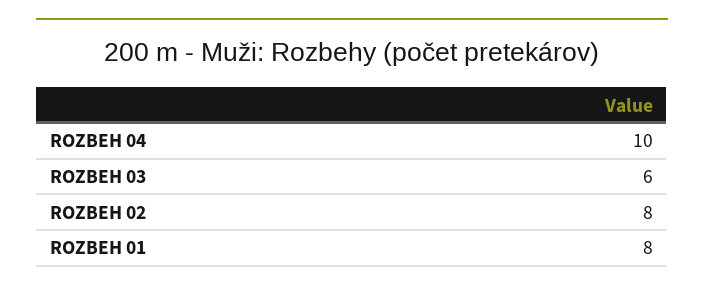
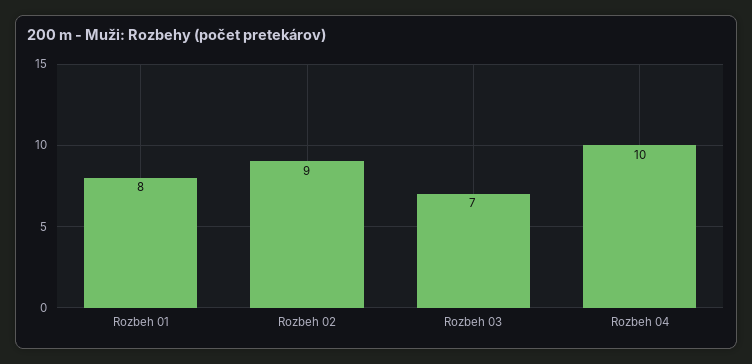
  {
    "ROZBEH 04": 10,
-   "ROZBEH 03": 6,
+   "ROZBEH 03": 7,
-   "ROZBEH 02": 8,
+   "ROZBEH 02": 9,
    "ROZBEH 01": 8
  }

